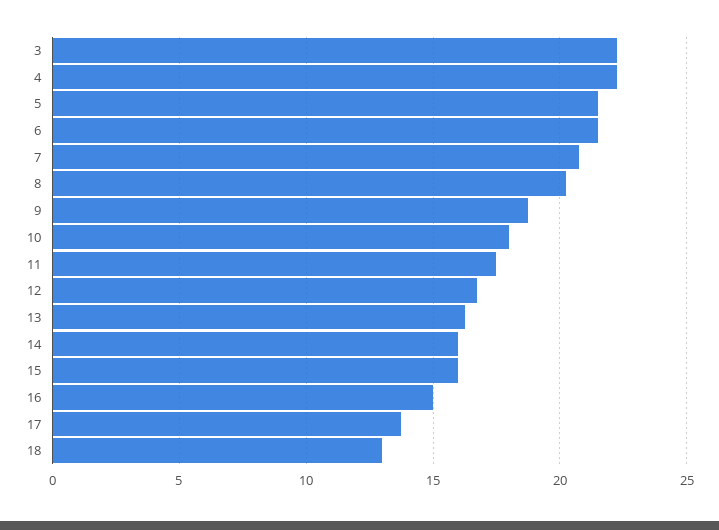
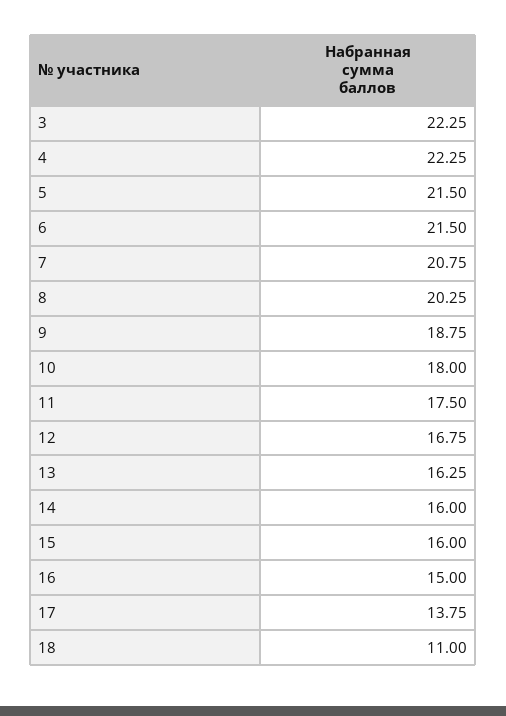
  {
    "3": 22.25,
    "4": 22.25,
    "5": 21.5,
    "6": 21.5,
    "7": 20.75,
    "8": 20.25,
    "9": 18.75,
    "10": 18,
    "11": 17.5,
    "12": 16.75,
    "13": 16.25,
    "14": 16,
    "15": 16,
    "16": 15,
    "17": 13.75,
-   "18": 13
+   "18": 11
  }

